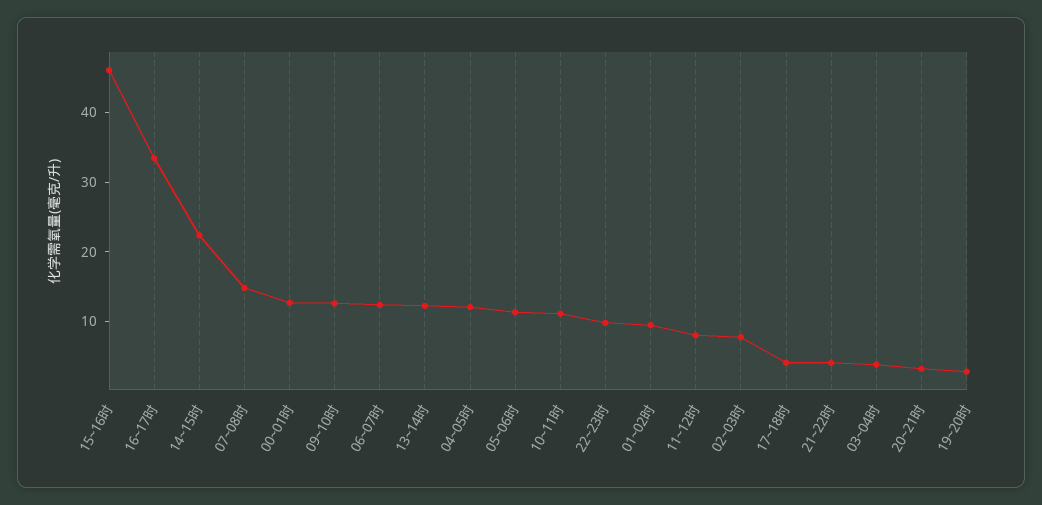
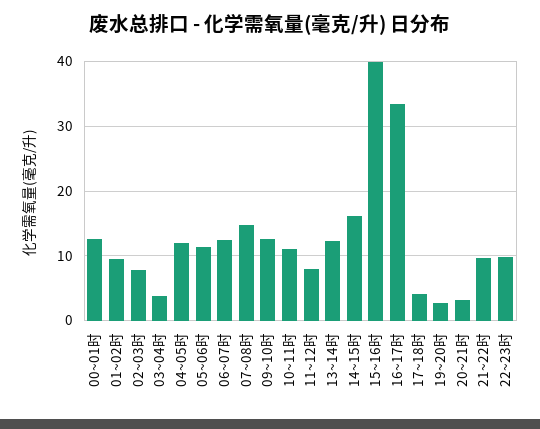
  {
-   "15~16时": 46,
+   "15~16时": 40,
    "16~17时": 33,
-   "14~15时": 22,
+   "14~15时": 16,
    "07~08时": 15,
    "00~01时": 13,
    "09~10时": 13,
    "06~07时": 12,
    "13~14时": 12,
    "04~05时": 12,
    "05~06时": 11,
    "10~11时": 11,
    "22~23时": 10,
    "01~02时": 9,
    "11~12时": 8,
    "02~03时": 8,
    "17~18时": 4,
-   "21~22时": 4,
+   "21~22时": 10,
    "03~04时": 4,
    "20~21时": 3,
    "19~20时": 3
  }

